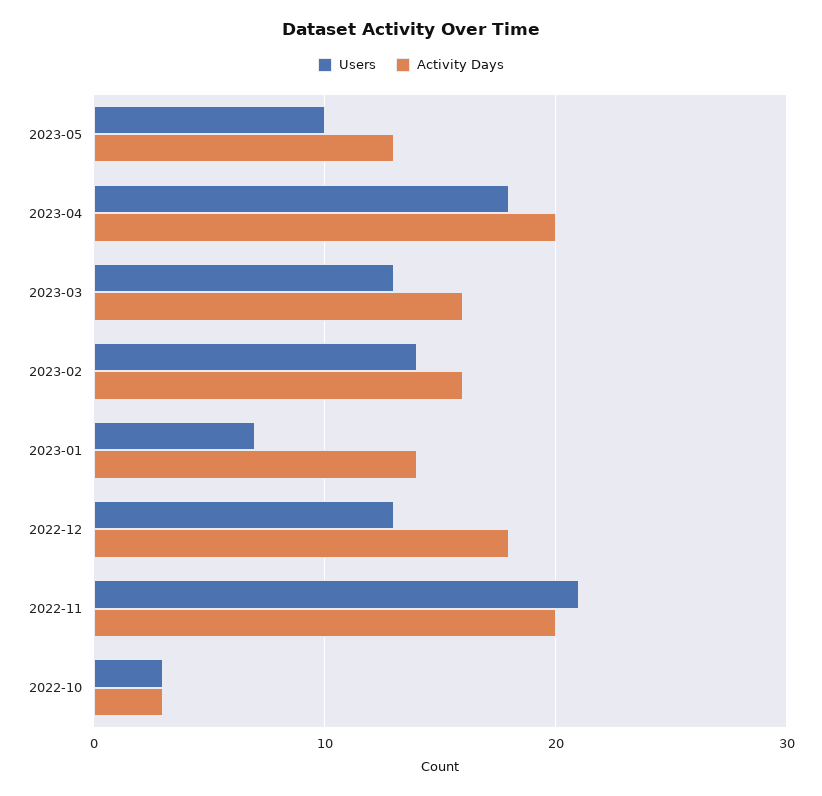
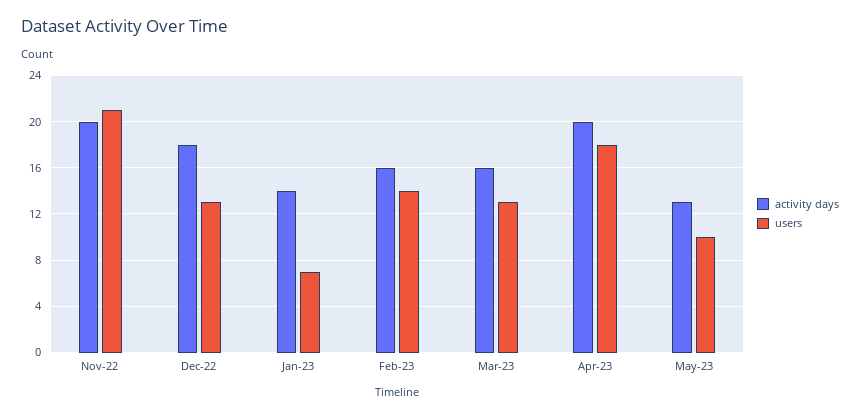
  {
    "Users": {
      "2023-05": 10,
      "2023-04": 18,
      "2023-03": 13,
      "2023-02": 14,
      "2023-01": 7,
      "2022-12": 13,
-     "2022-11": 21,
+     "2022-11": 21
-     "2022-10": 3
    },
    "Activity Days": {
      "2023-05": 13,
      "2023-04": 20,
      "2023-03": 16,
      "2023-02": 16,
      "2023-01": 14,
      "2022-12": 18,
-     "2022-11": 20,
+     "2022-11": 20
-     "2022-10": 3
    }
  }

